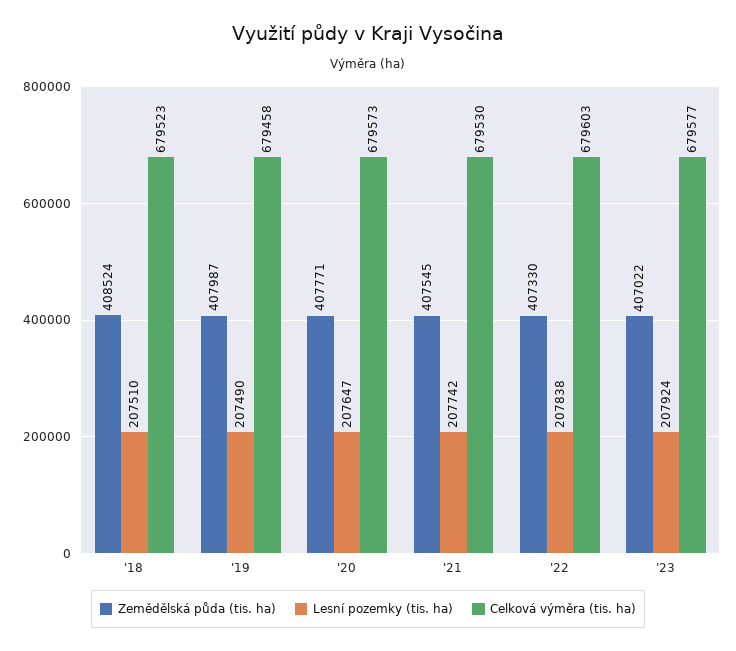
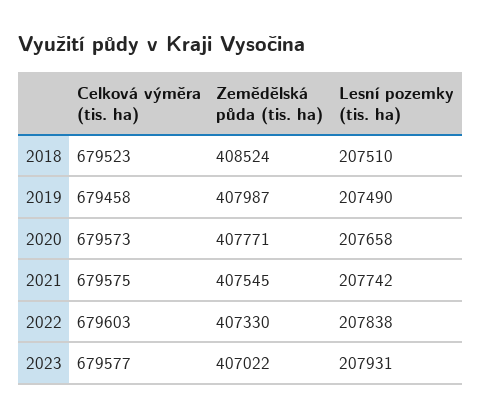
  {
    "Zemědělská půda (tis. ha)": {
      "'18": 408524,
      "'19": 407987,
      "'20": 407771,
      "'21": 407545,
      "'22": 407330,
      "'23": 407022
    },
    "Lesní pozemky (tis. ha)": {
      "'18": 207510,
      "'19": 207490,
-     "'20": 207647,
+     "'20": 207658,
      "'21": 207742,
      "'22": 207838,
-     "'23": 207924
+     "'23": 207931
    },
    "Celková výměra (tis. ha)": {
      "'18": 679523,
      "'19": 679458,
      "'20": 679573,
-     "'21": 679530,
+     "'21": 679575,
      "'22": 679603,
      "'23": 679577
    }
  }

